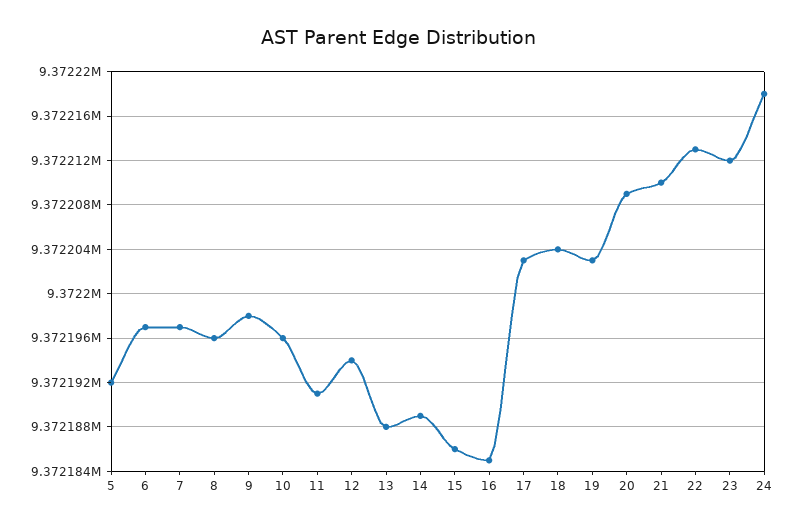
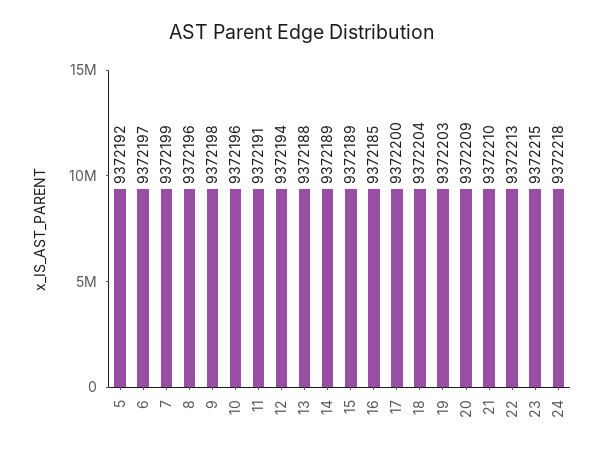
  {
    "5": 9372192,
    "6": 9372197,
-   "7": 9372197,
+   "7": 9372199,
    "8": 9372196,
    "9": 9372198,
    "10": 9372196,
    "11": 9372191,
    "12": 9372194,
    "13": 9372188,
    "14": 9372189,
-   "15": 9372186,
+   "15": 9372189,
    "16": 9372185,
-   "17": 9372203,
+   "17": 9372200,
    "18": 9372204,
    "19": 9372203,
    "20": 9372209,
    "21": 9372210,
    "22": 9372213,
-   "23": 9372212,
+   "23": 9372215,
    "24": 9372218
  }

